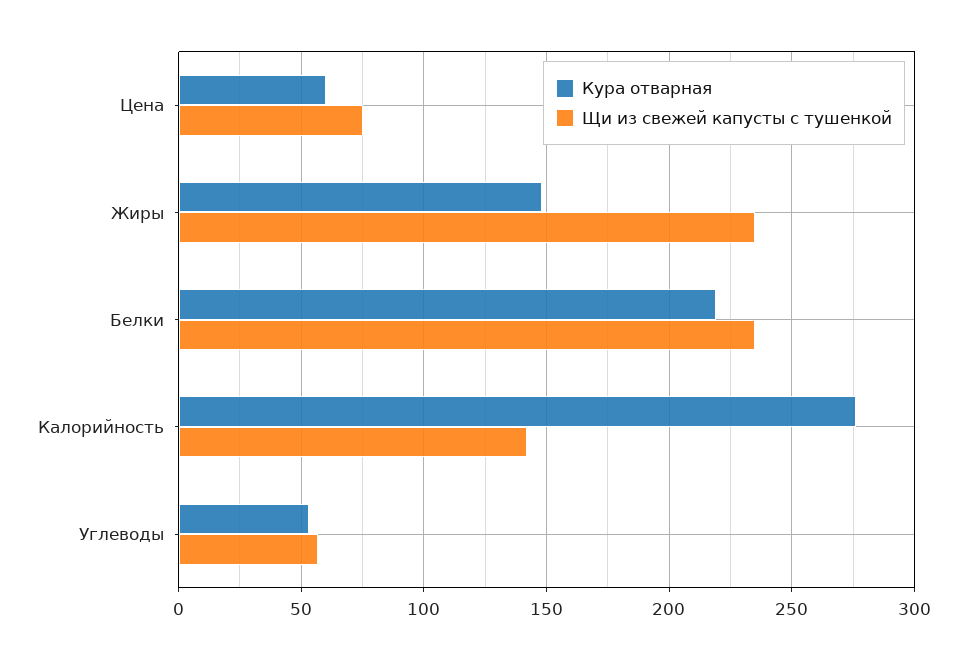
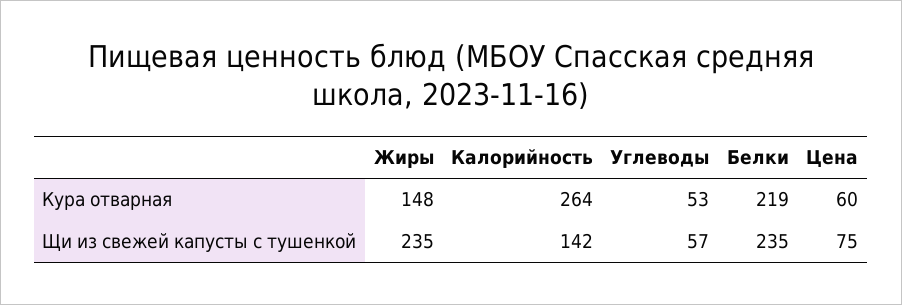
  {
    "Кура отварная": {
      "Цена": 60,
      "Жиры": 148,
      "Белки": 219,
-     "Калорийность": 275,
+     "Калорийность": 264,
      "Углеводы": 53
    },
    "Щи из свежей капусты с тушенкой": {
      "Цена": 75,
      "Жиры": 235,
      "Белки": 235,
      "Калорийность": 142,
      "Углеводы": 57
    }
  }

